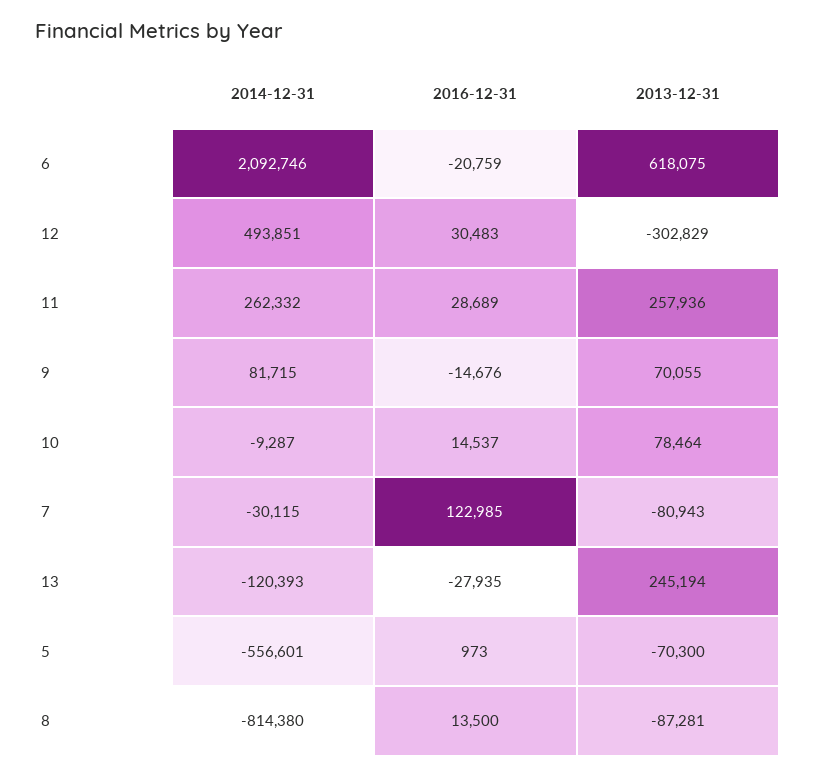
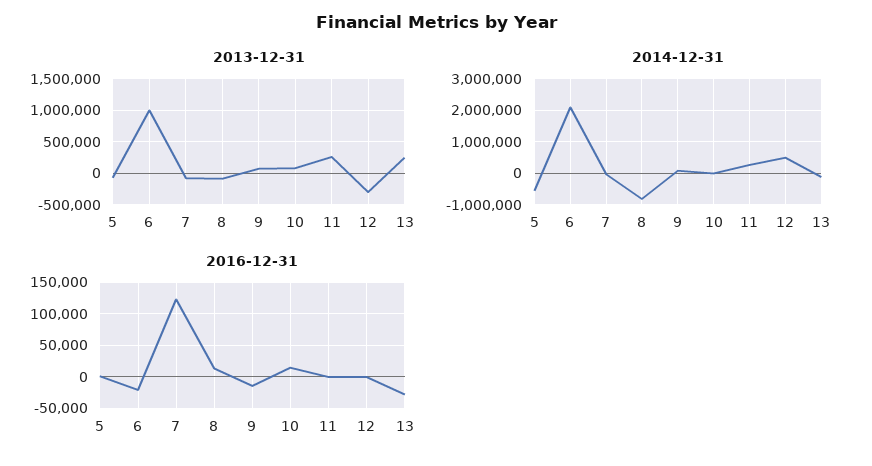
  {
    "2014-12-31": {
      "6": 2092746,
      "12": 493851,
      "11": 262332,
      "9": 81715,
      "10": -9287,
      "7": -30115,
      "13": -120393,
      "5": -556601,
      "8": -814380
    },
    "2016-12-31": {
      "6": -20759,
-     "12": 30483,
+     "12": 0,
-     "11": 28689,
+     "11": 0,
      "9": -14676,
      "10": 14537,
      "7": 122985,
      "13": -27935,
      "5": 973,
      "8": 13500
    },
    "2013-12-31": {
-     "6": 618075,
+     "6": 1000000,
      "12": -302829,
      "11": 257936,
      "9": 70055,
      "10": 78464,
      "7": -80943,
      "13": 245194,
      "5": -70300,
      "8": -87281
    }
  }

